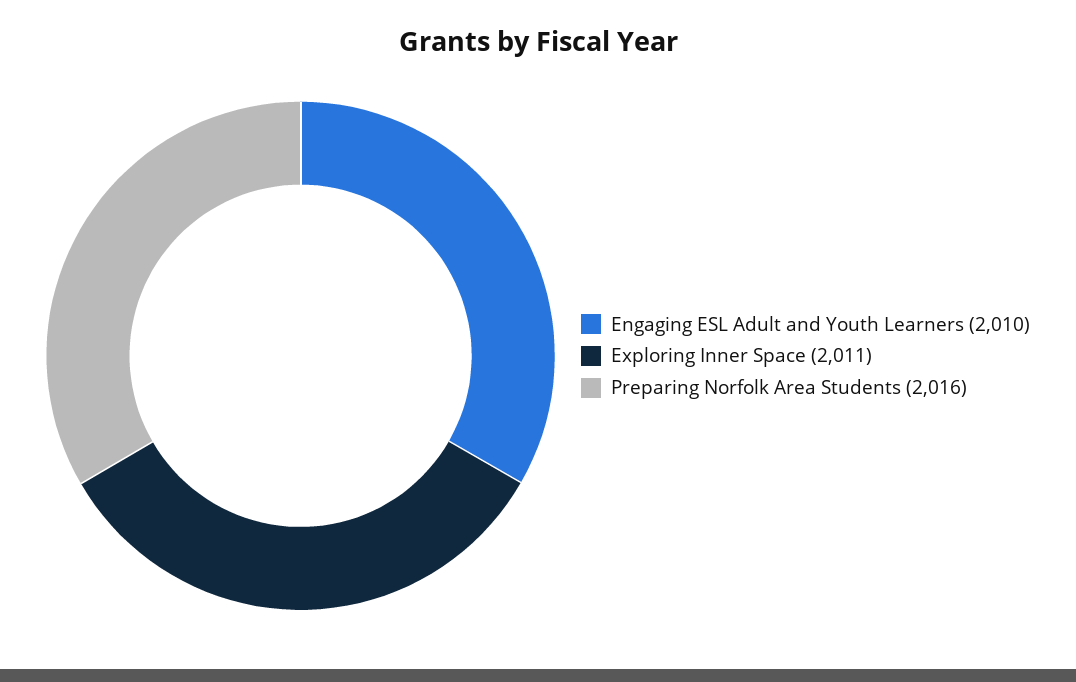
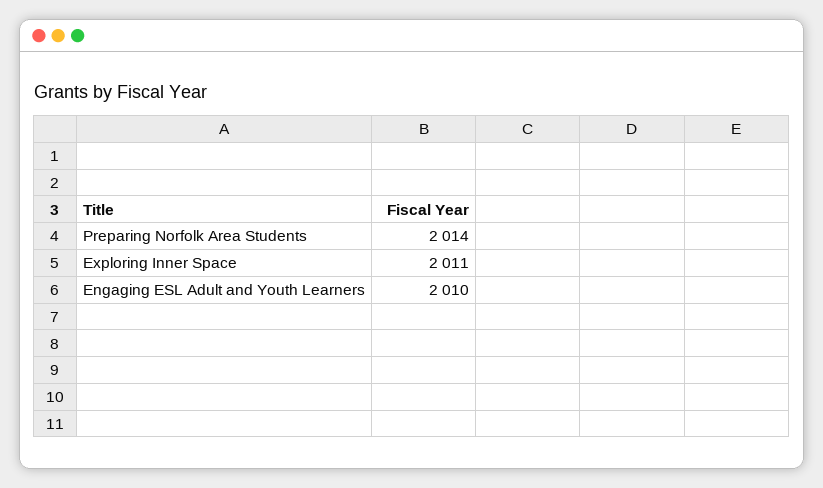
  {
    "Engaging ESL Adult and Youth Learners": 2010,
    "Exploring Inner Space": 2011,
-   "Preparing Norfolk Area Students": 2016
+   "Preparing Norfolk Area Students": 2014
  }

